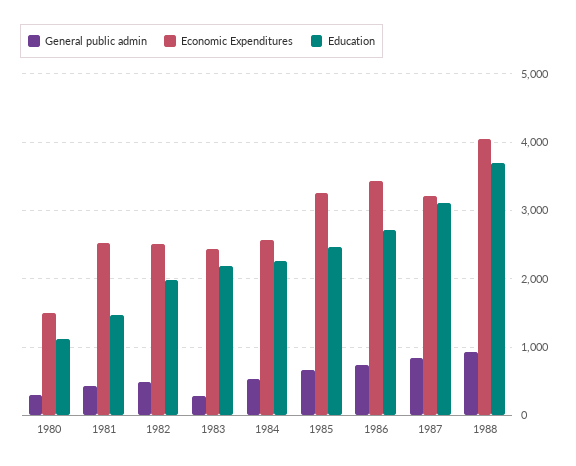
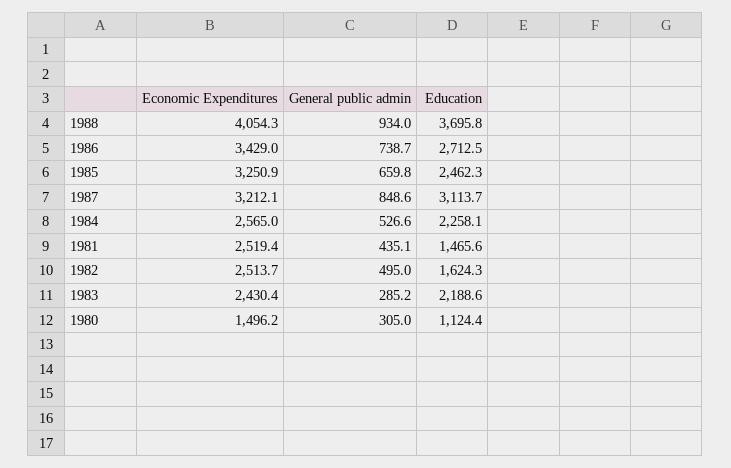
  {
    "General public admin": {
      "1980": 305,
      "1981": 435.1,
      "1982": 495,
      "1983": 285.2,
      "1984": 526.6,
      "1985": 659.8,
      "1986": 738.7,
      "1987": 848.6,
      "1988": 934
    },
    "Economic Expenditures": {
      "1980": 1496.2,
      "1981": 2519.4,
      "1982": 2513.7,
      "1983": 2430.4,
      "1984": 2565,
      "1985": 3250.9,
      "1986": 3429,
      "1987": 3212.1,
      "1988": 4054.3
    },
    "Education": {
      "1980": 1124.4,
      "1981": 1465.6,
-     "1982": 2000,
+     "1982": 1624.3,
      "1983": 2188.6,
      "1984": 2258.1,
      "1985": 2462.3,
      "1986": 2712.5,
      "1987": 3113.7,
      "1988": 3695.8
    }
  }

